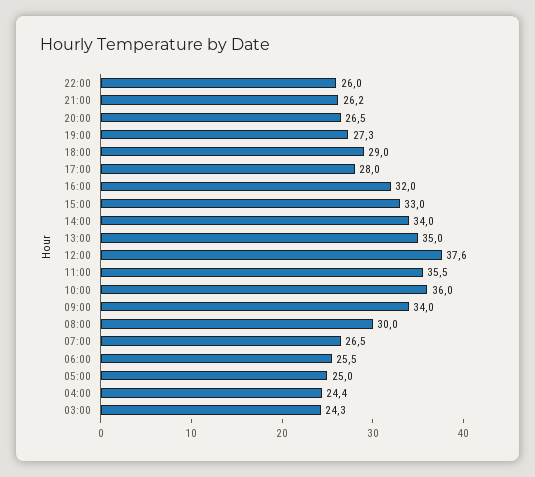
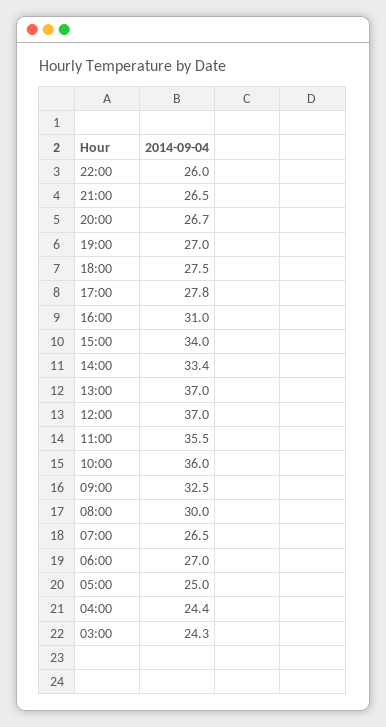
  {
    "22:00": 26,
-   "21:00": 26.2,
+   "21:00": 26.5,
-   "20:00": 26.5,
+   "20:00": 26.7,
-   "19:00": 27.3,
+   "19:00": 27,
-   "18:00": 29,
+   "18:00": 27.5,
-   "17:00": 28,
+   "17:00": 27.8,
-   "16:00": 32,
+   "16:00": 31,
-   "15:00": 33,
+   "15:00": 34,
-   "14:00": 34,
+   "14:00": 33.4,
-   "13:00": 35,
+   "13:00": 37,
-   "12:00": 37.6,
+   "12:00": 37,
    "11:00": 35.5,
    "10:00": 36,
-   "09:00": 34,
+   "09:00": 32.5,
    "08:00": 30,
    "07:00": 26.5,
-   "06:00": 25.5,
+   "06:00": 27,
    "05:00": 25,
    "04:00": 24.4,
    "03:00": 24.3
  }

